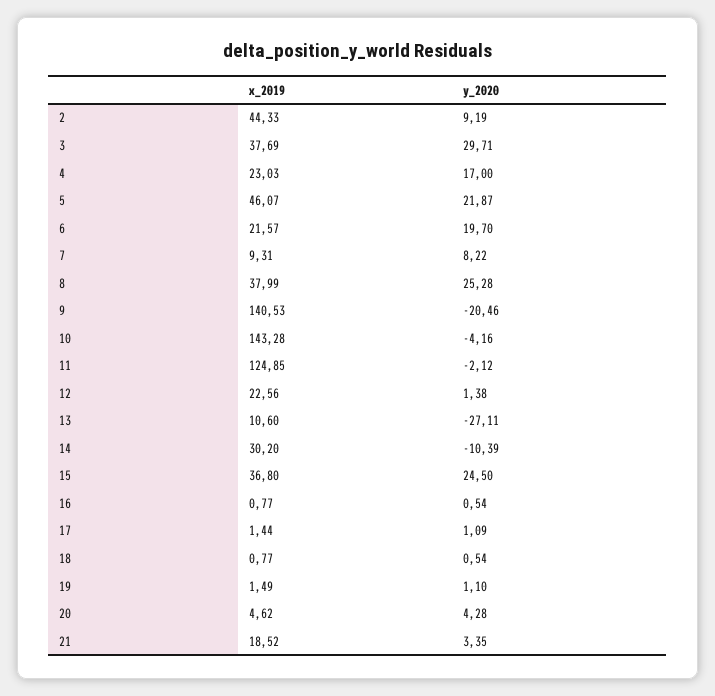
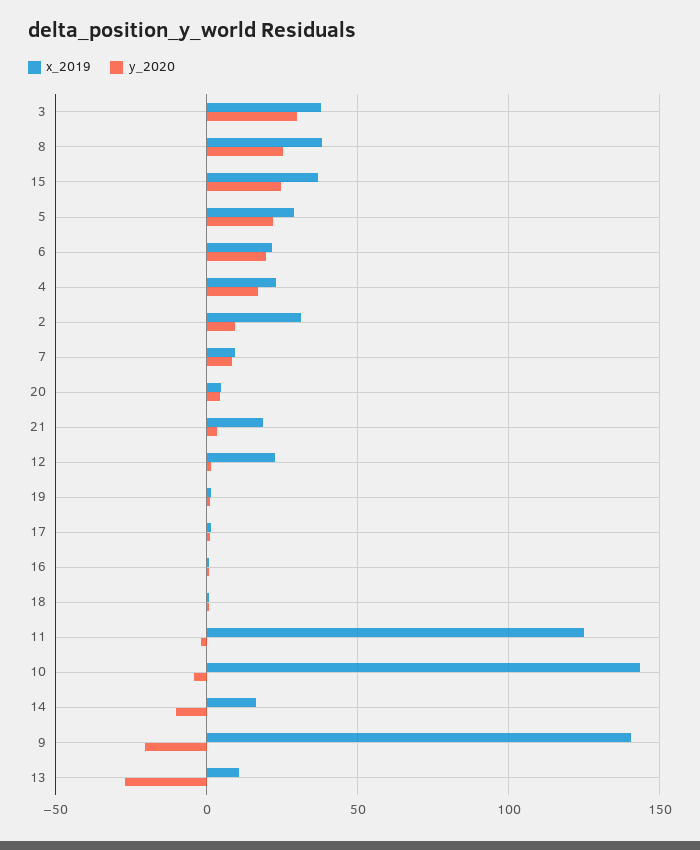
  {
    "x_2019": {
-     "2": 44.33,
+     "2": 30,
      "3": 37.69,
      "4": 23.03,
-     "5": 46.07,
+     "5": 30,
      "6": 21.57,
      "7": 9.31,
      "8": 37.99,
      "9": 140.53,
      "10": 143.28,
      "11": 124.85,
      "12": 22.56,
      "13": 10.6,
-     "14": 30.2,
+     "14": 15,
      "15": 36.8,
      "16": 0.77,
      "17": 1.44,
      "18": 0.77,
      "19": 1.49,
      "20": 4.62,
      "21": 18.52
    },
    "y_2020": {
      "2": 9.19,
      "3": 29.71,
      "4": 17,
      "5": 21.87,
      "6": 19.7,
      "7": 8.22,
      "8": 25.28,
      "9": -20.46,
      "10": -4.16,
      "11": -2.12,
      "12": 1.38,
      "13": -27.11,
      "14": -10.39,
      "15": 24.5,
      "16": 0.54,
      "17": 1.09,
      "18": 0.54,
      "19": 1.1,
      "20": 4.28,
      "21": 3.35
    }
  }

